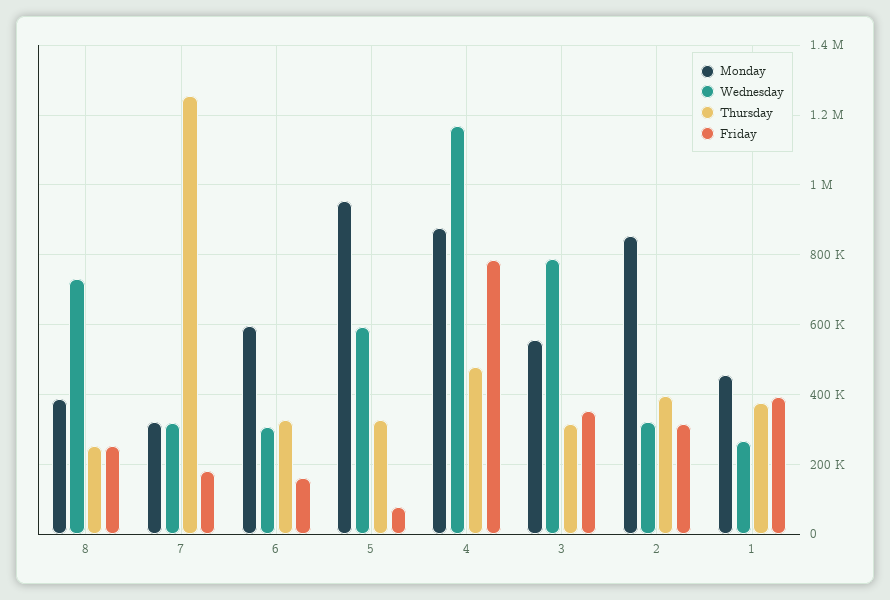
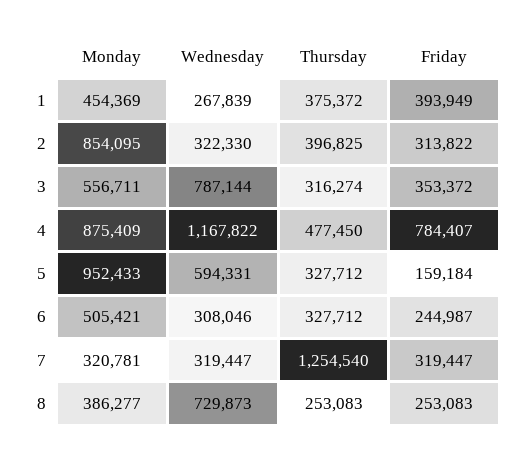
  {
    "Monday": {
      "8": 386277,
      "7": 320781,
-     "6": 600000,
+     "6": 505421,
      "5": 952433,
      "4": 875409,
      "3": 556711,
      "2": 854095,
      "1": 454369
    },
    "Wednesday": {
      "8": 729873,
      "7": 319447,
      "6": 308046,
      "5": 594331,
      "4": 1167822,
      "3": 787144,
      "2": 322330,
      "1": 267839
    },
    "Thursday": {
      "8": 253083,
      "7": 1254540,
      "6": 327712,
      "5": 327712,
      "4": 477450,
      "3": 316274,
      "2": 396825,
      "1": 375372
    },
    "Friday": {
      "8": 253083,
-     "7": 180000,
+     "7": 319447,
-     "6": 160000,
+     "6": 244987,
-     "5": 80000,
+     "5": 159184,
      "4": 784407,
      "3": 353372,
      "2": 313822,
      "1": 393949
    }
  }

